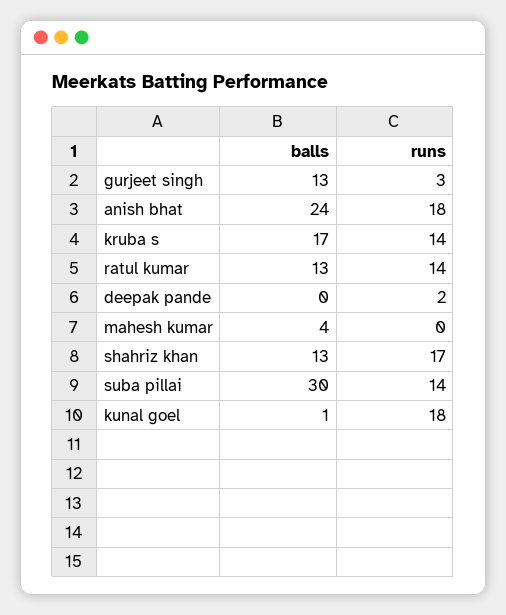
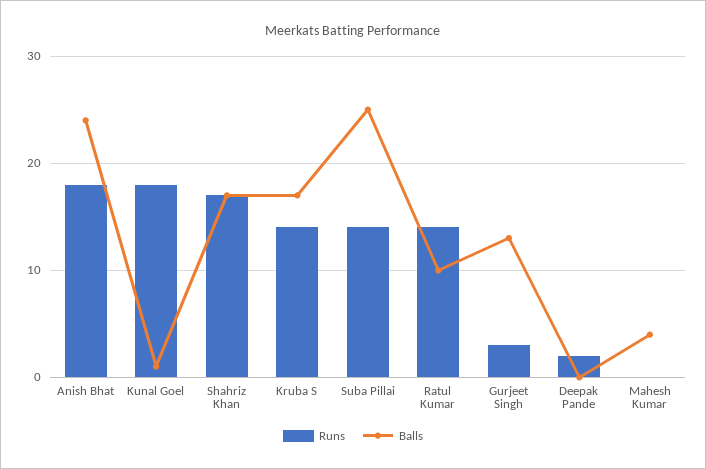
  {
    "balls": {
      "gurjeet singh": 13,
      "anish bhat": 24,
      "kruba s": 17,
-     "ratul kumar": 13,
+     "ratul kumar": 10,
      "deepak pande": 0,
      "mahesh kumar": 4,
-     "shahriz khan": 13,
+     "shahriz khan": 17,
-     "suba pillai": 30,
+     "suba pillai": 25,
      "kunal goel": 1
    },
    "runs": {
      "gurjeet singh": 3,
      "anish bhat": 18,
      "kruba s": 14,
      "ratul kumar": 14,
      "deepak pande": 2,
      "mahesh kumar": 0,
      "shahriz khan": 17,
      "suba pillai": 14,
      "kunal goel": 18
    }
  }

